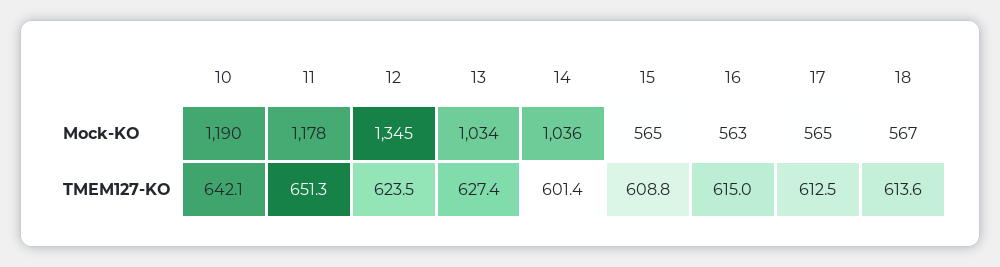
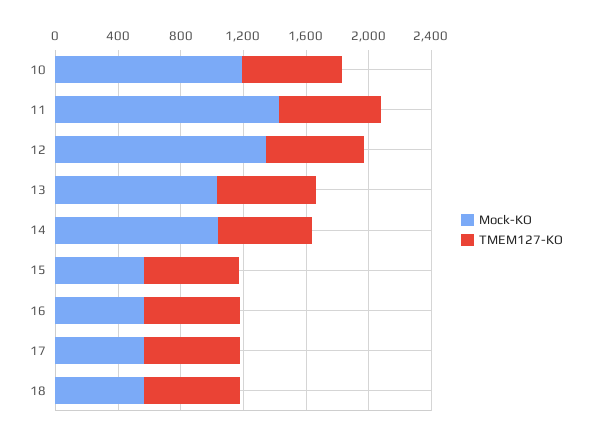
  {
    "Mock-KO": {
      "10": 1190,
-     "11": 1178,
+     "11": 1400,
      "12": 1345,
      "13": 1034,
      "14": 1036,
      "15": 565,
      "16": 563,
      "17": 565,
      "18": 567
    },
    "TMEM127-KO": {
      "10": 642.1,
      "11": 651.3,
      "12": 623.5,
      "13": 627.4,
      "14": 601.4,
      "15": 608.8,
      "16": 615,
      "17": 612.5,
      "18": 613.6
    }
  }

